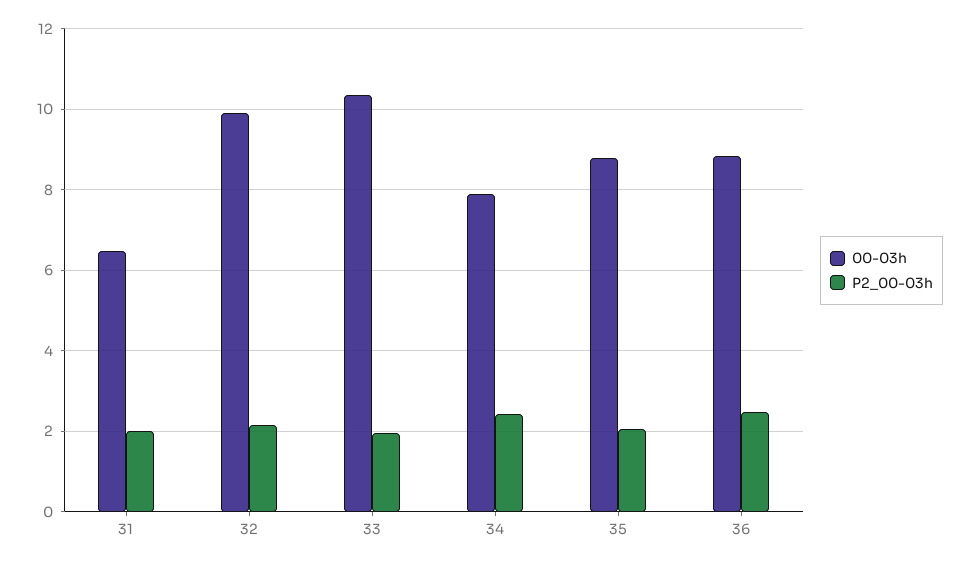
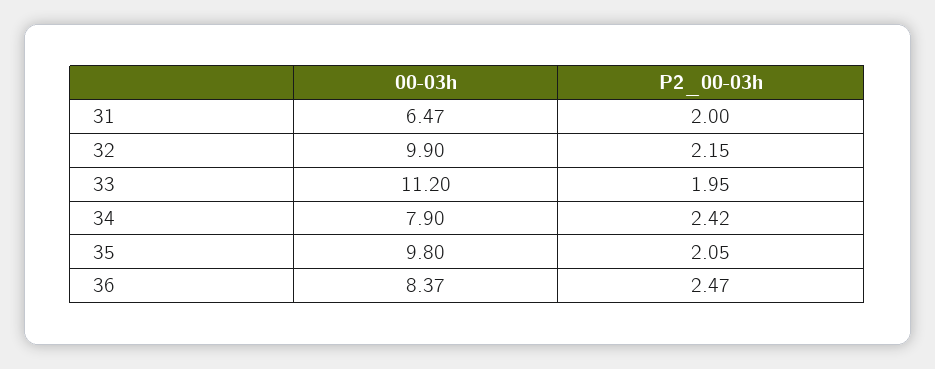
  {
    "00-03h": {
      "31": 6.47,
      "32": 9.9,
-     "33": 10.4,
+     "33": 11.2,
      "34": 7.9,
-     "35": 8.8,
+     "35": 9.8,
-     "36": 8.8
+     "36": 8.37
    },
    "P2_00-03h": {
      "31": 2,
      "32": 2.15,
      "33": 1.95,
      "34": 2.42,
      "35": 2.05,
      "36": 2.47
    }
  }

